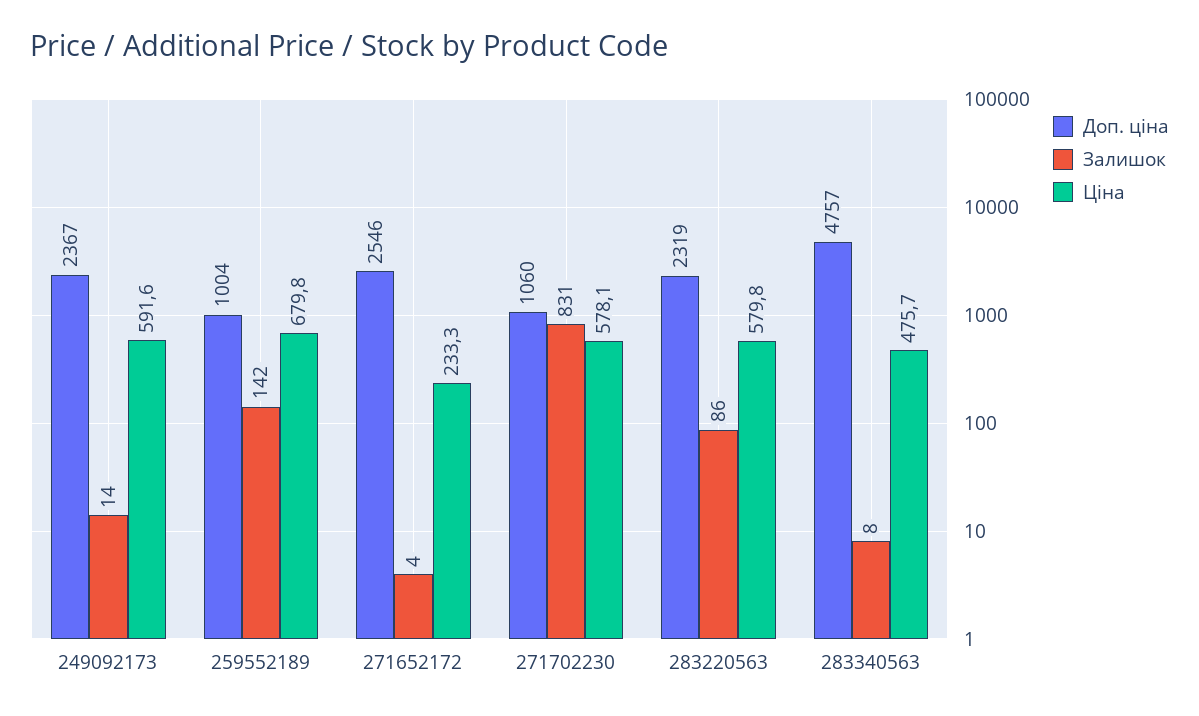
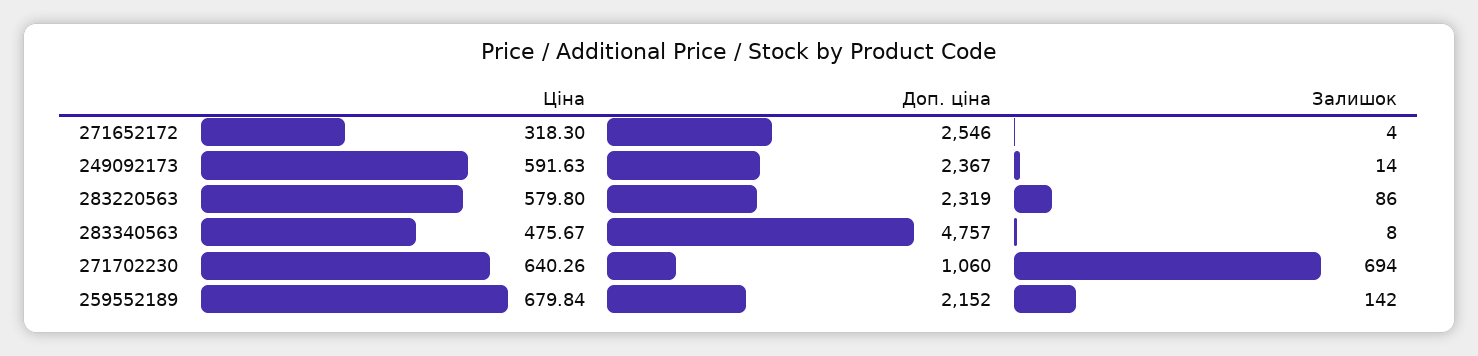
  {
    "Доп. ціна": {
      "249092173": 2367,
-     "259552189": 1004,
+     "259552189": 2152,
      "271652172": 2546,
      "271702230": 1060,
      "283220563": 2319,
      "283340563": 4757
    },
    "Залишок": {
      "249092173": 14,
      "259552189": 142,
      "271652172": 4,
-     "271702230": 831,
+     "271702230": 694,
      "283220563": 86,
      "283340563": 8
    },
    "Ціна": {
      "249092173": 591.63,
      "259552189": 679.84,
-     "271652172": 233.3,
+     "271652172": 318.3,
-     "271702230": 578.1,
+     "271702230": 640.26,
      "283220563": 579.8,
      "283340563": 475.67
    }
  }

